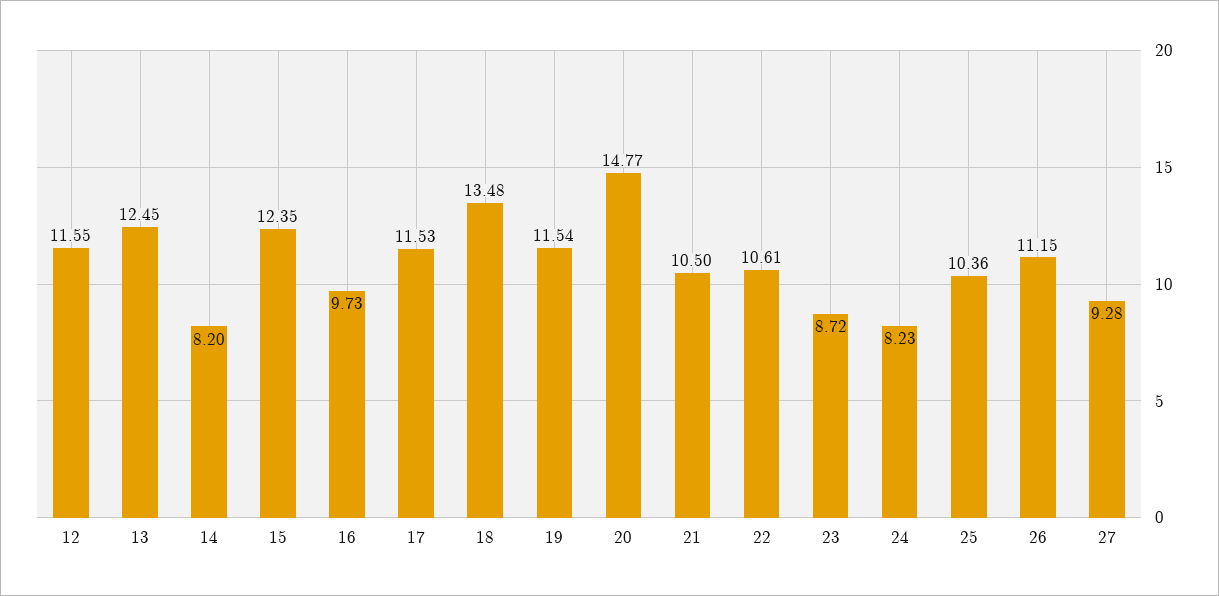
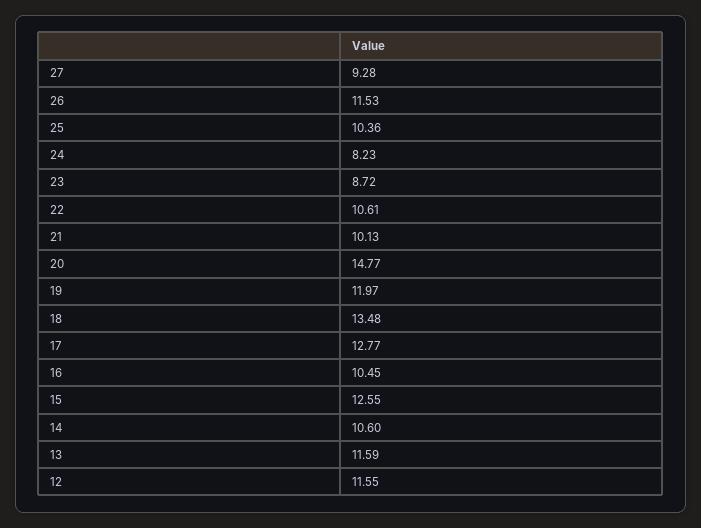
  {
    "12": 11.55,
-   "13": 12.45,
+   "13": 11.59,
-   "14": 8.2,
+   "14": 10.6,
-   "15": 12.35,
+   "15": 12.55,
-   "16": 9.73,
+   "16": 10.45,
-   "17": 11.53,
+   "17": 12.77,
    "18": 13.48,
-   "19": 11.54,
+   "19": 11.97,
    "20": 14.77,
-   "21": 10.5,
+   "21": 10.13,
    "22": 10.61,
    "23": 8.72,
    "24": 8.23,
    "25": 10.36,
-   "26": 11.15,
+   "26": 11.53,
    "27": 9.28
  }

